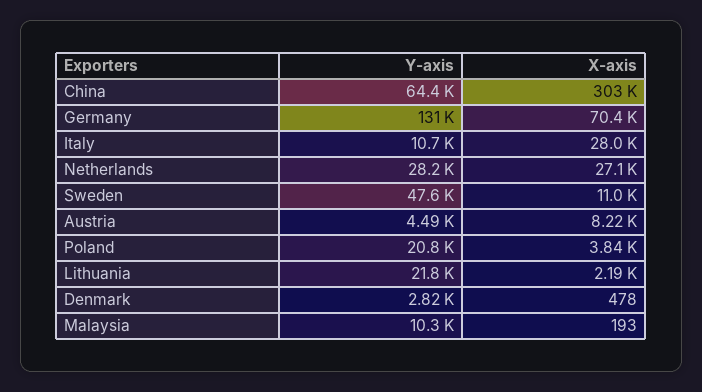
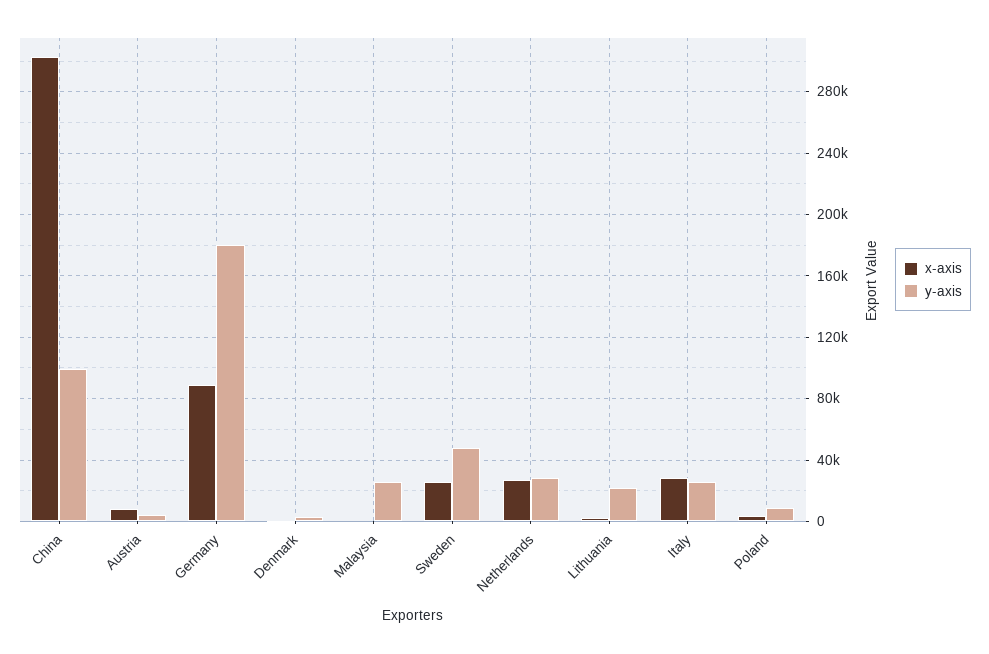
  {
    "Y-axis": {
-     "China": 64400,
+     "China": 100000,
-     "Germany": 131000,
+     "Germany": 180000,
-     "Italy": 10700,
+     "Italy": 25000,
      "Netherlands": 28200,
      "Sweden": 47600,
      "Austria": 4490,
-     "Poland": 20800,
+     "Poland": 10000,
      "Lithuania": 21800,
      "Denmark": 2820,
-     "Malaysia": 10300
+     "Malaysia": 25000
    },
    "X-axis": {
      "China": 303000,
-     "Germany": 70400,
+     "Germany": 90000,
      "Italy": 28000,
      "Netherlands": 27100,
-     "Sweden": 11000,
+     "Sweden": 25000,
      "Austria": 8220,
      "Poland": 3840,
      "Lithuania": 2190,
      "Denmark": 478,
      "Malaysia": 193
    }
  }

